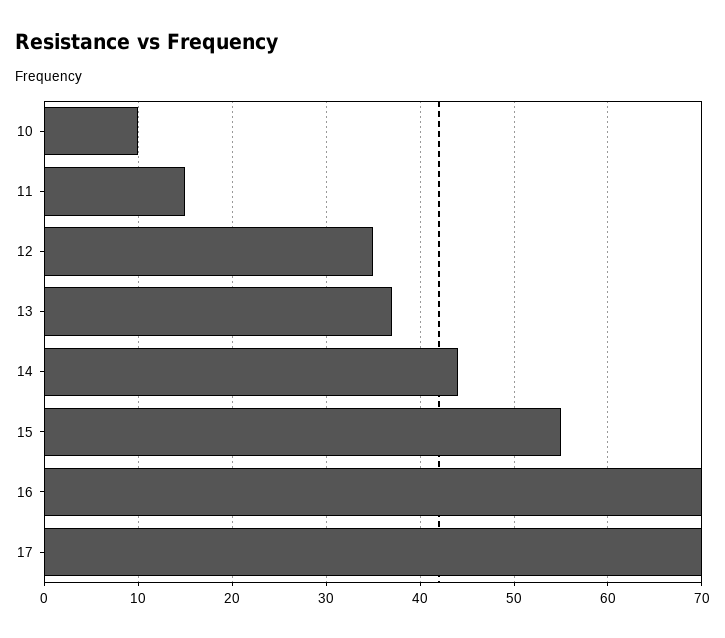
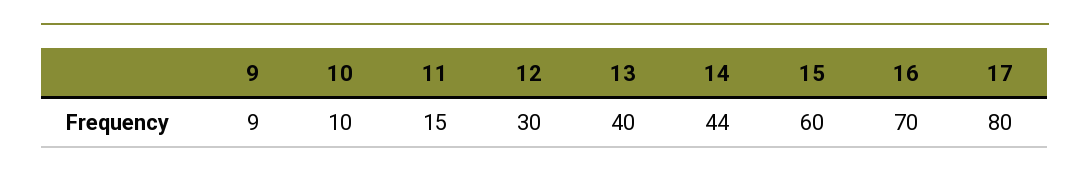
  {
    "10": 10,
    "11": 15,
-   "12": 35,
+   "12": 30,
-   "13": 37,
+   "13": 40,
    "14": 44,
-   "15": 55,
+   "15": 60,
    "16": 70,
-   "17": 70
+   "17": 80,
+   "9": 9
  }

